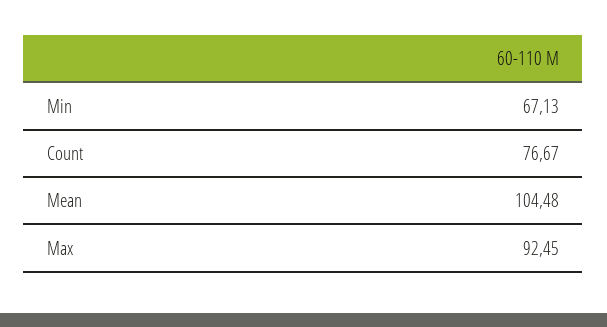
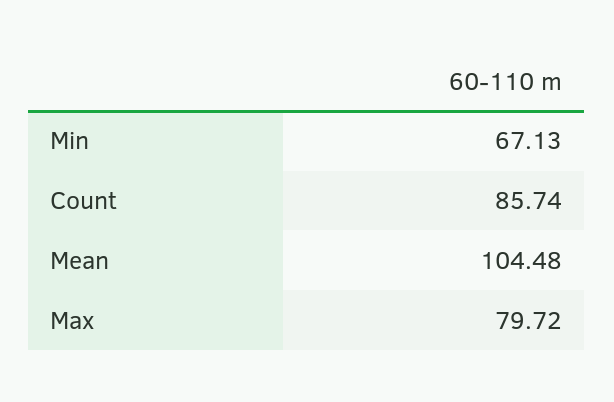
  {
    "Min": 67.13,
-   "Count": 76.67,
+   "Count": 85.74,
    "Mean": 104.48,
-   "Max": 92.45
+   "Max": 79.72
  }

